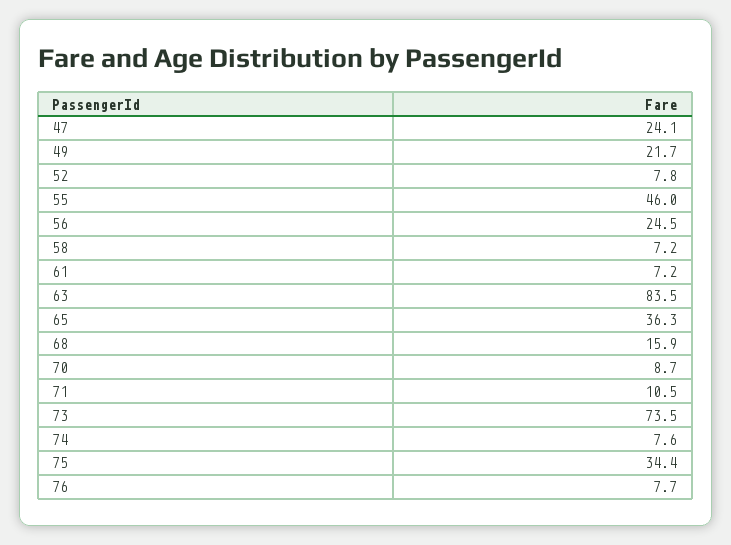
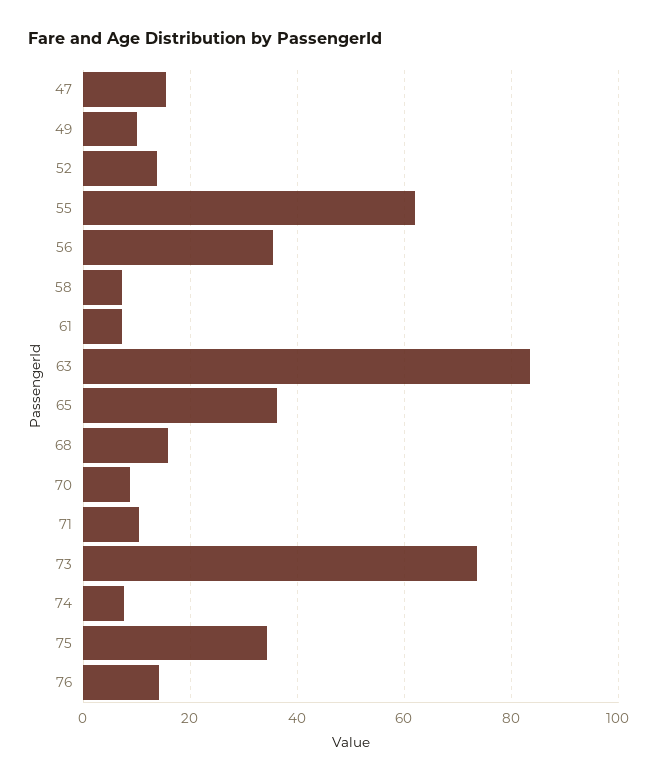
  {
-   "47": 24.1,
+   "47": 16,
-   "49": 21.7,
+   "49": 10,
-   "52": 7.8,
+   "52": 14,
-   "55": 46,
+   "55": 62,
-   "56": 24.5,
+   "56": 36,
    "58": 7.2,
    "61": 7.2,
    "63": 83.5,
    "65": 36.3,
    "68": 15.9,
    "70": 8.7,
    "71": 10.5,
    "73": 73.5,
    "74": 7.6,
    "75": 34.4,
-   "76": 7.7
+   "76": 14
  }

